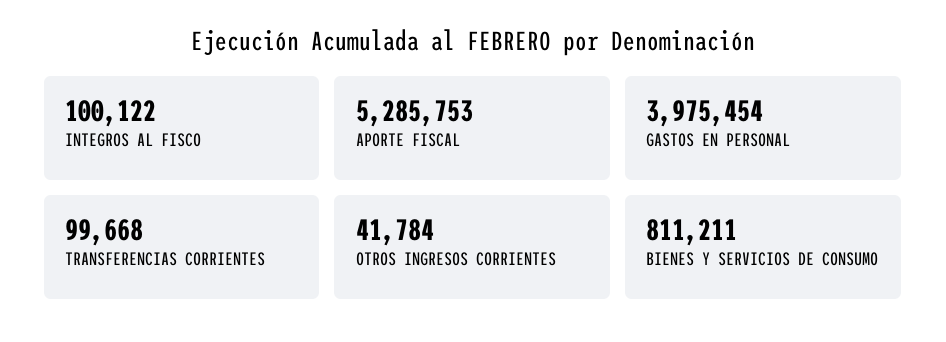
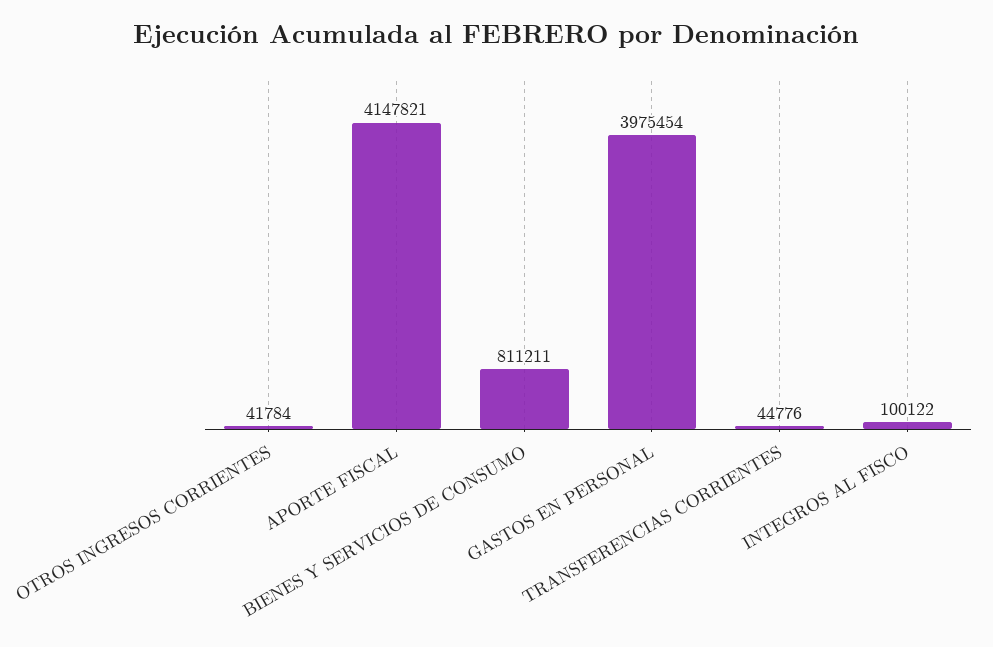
  {
    "INTEGROS AL FISCO": 100122,
-   "APORTE FISCAL": 5285753,
+   "APORTE FISCAL": 4147821,
    "GASTOS EN PERSONAL": 3975454,
-   "TRANSFERENCIAS CORRIENTES": 99668,
+   "TRANSFERENCIAS CORRIENTES": 44776,
    "OTROS INGRESOS CORRIENTES": 41784,
    "BIENES Y SERVICIOS DE CONSUMO": 811211
  }

